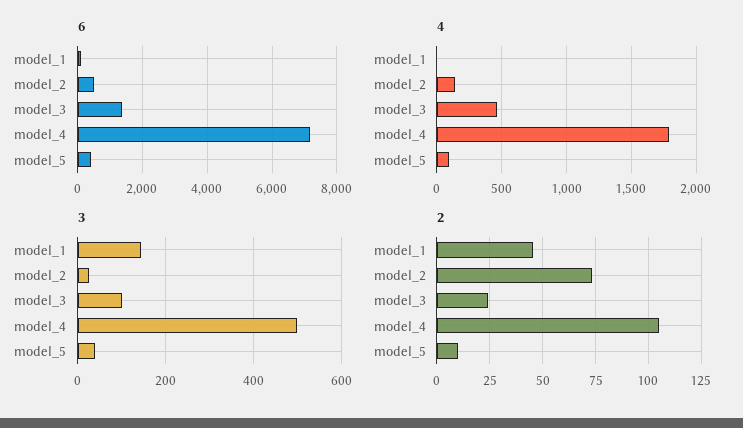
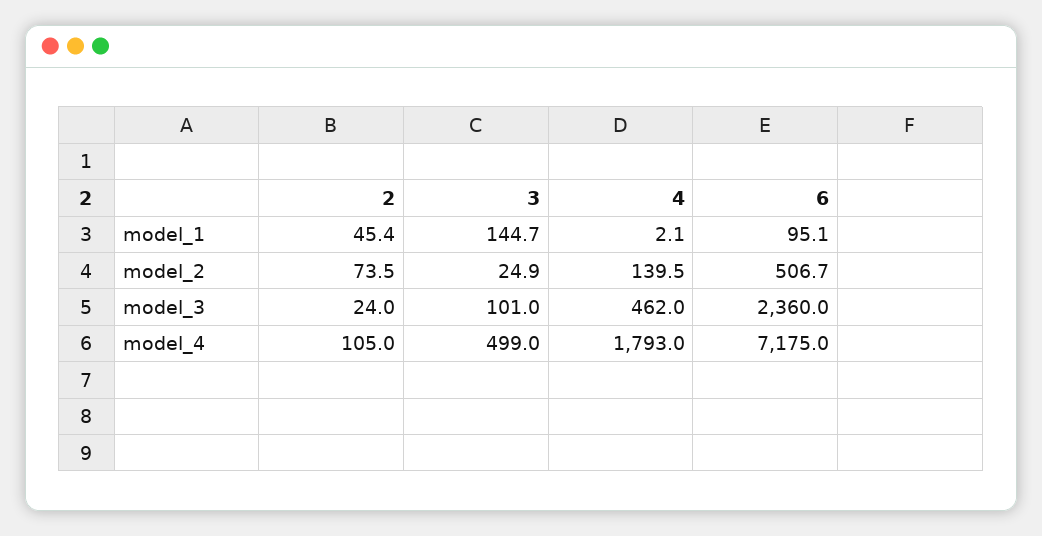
  {
    "6": {
      "model_1": 95.1,
      "model_2": 506.7,
-     "model_3": 1400,
+     "model_3": 2360,
-     "model_4": 7175,
+     "model_4": 7175
-     "model_5": 400
    },
    "4": {
      "model_1": 2.1,
      "model_2": 139.5,
      "model_3": 462,
-     "model_4": 1793,
+     "model_4": 1793
-     "model_5": 100
    },
    "3": {
      "model_1": 144.7,
      "model_2": 24.9,
      "model_3": 101,
-     "model_4": 499,
+     "model_4": 499
-     "model_5": 40
    },
    "2": {
      "model_1": 45.4,
      "model_2": 73.5,
      "model_3": 24,
-     "model_4": 105,
+     "model_4": 105
-     "model_5": 10
    }
  }

